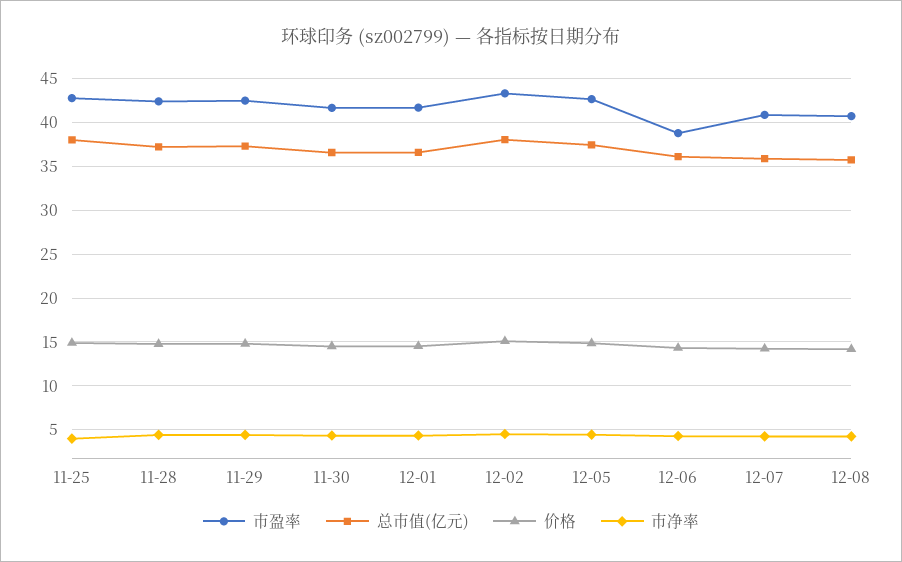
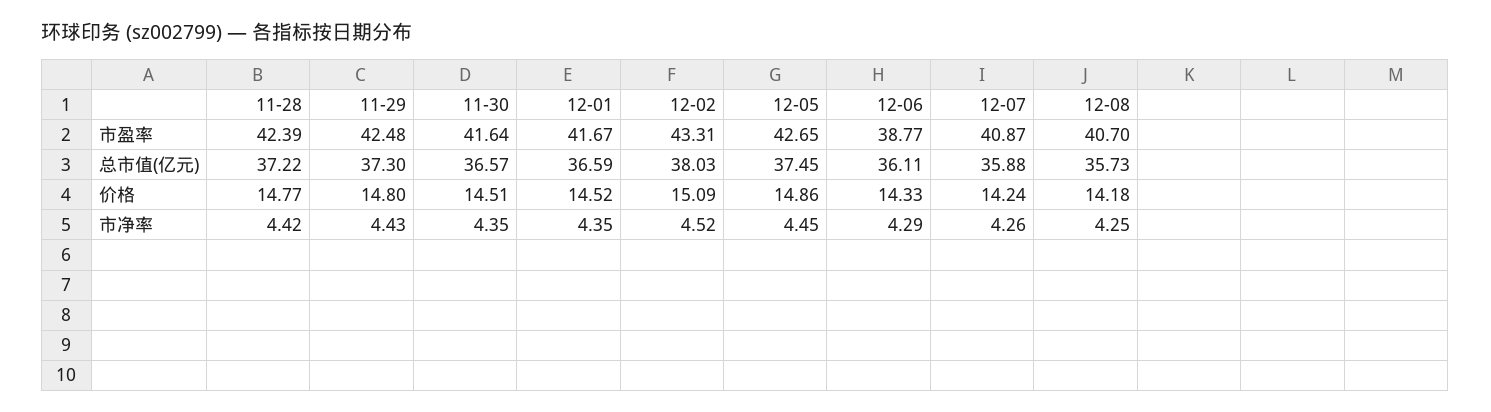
  {
    "市盈率": {
-     "11-25": 43,
      "11-28": 42.39,
      "11-29": 42.48,
      "11-30": 41.64,
      "12-01": 41.67,
      "12-02": 43.31,
      "12-05": 42.65,
      "12-06": 38.77,
      "12-07": 40.87,
      "12-08": 40.7
    },
    "总市值(亿元)": {
-     "11-25": 38,
      "11-28": 37.22,
      "11-29": 37.3,
      "11-30": 36.57,
      "12-01": 36.59,
      "12-02": 38.03,
      "12-05": 37.45,
      "12-06": 36.11,
      "12-07": 35.88,
      "12-08": 35.73
    },
    "价格": {
-     "11-25": 15,
      "11-28": 14.77,
      "11-29": 14.8,
      "11-30": 14.51,
      "12-01": 14.52,
      "12-02": 15.09,
      "12-05": 14.86,
      "12-06": 14.33,
      "12-07": 14.24,
      "12-08": 14.18
    },
    "市净率": {
-     "11-25": 4,
      "11-28": 4.42,
      "11-29": 4.43,
      "11-30": 4.35,
      "12-01": 4.35,
      "12-02": 4.52,
      "12-05": 4.45,
      "12-06": 4.29,
      "12-07": 4.26,
      "12-08": 4.25
    }
  }

